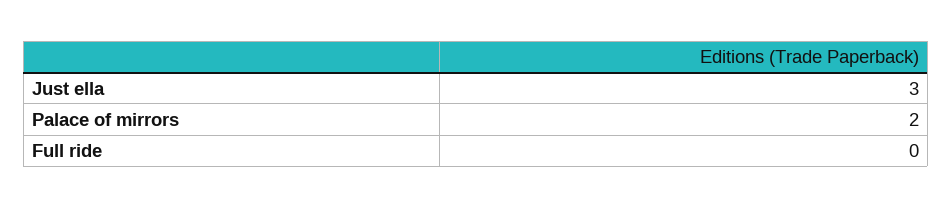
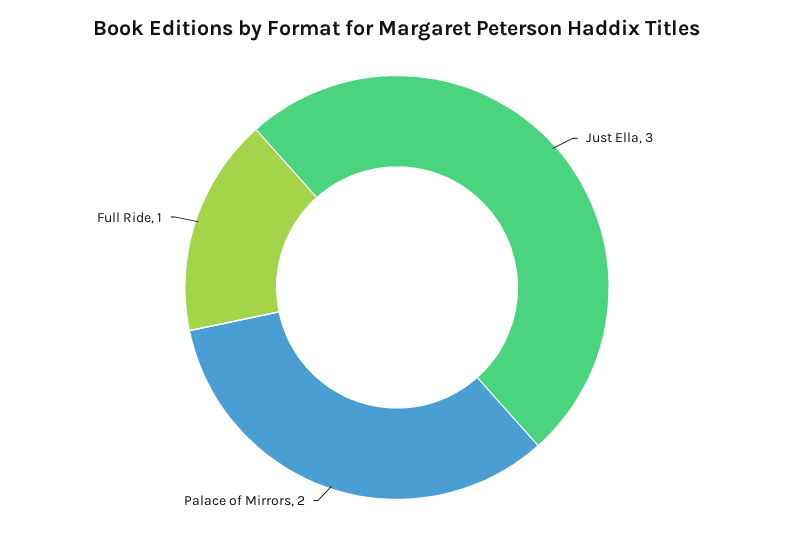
  {
    "Just ella": 3,
    "Palace of mirrors": 2,
-   "Full ride": 0
+   "Full ride": 1
  }

